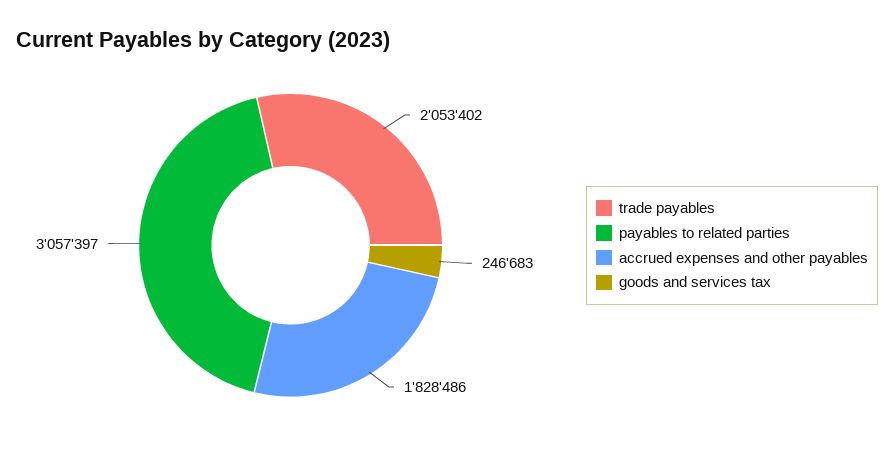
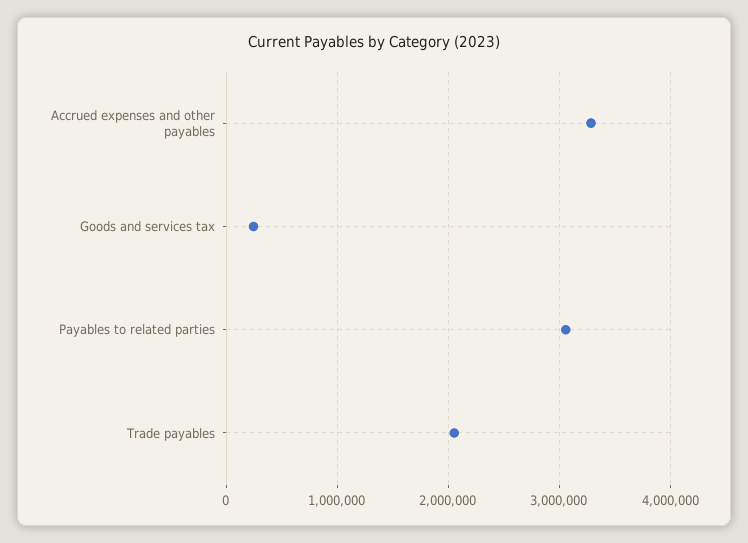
  {
    "trade payables": 2053402,
    "payables to related parties": 3057397,
-   "accrued expenses and other payables": 1828486,
+   "accrued expenses and other payables": 3300000,
    "goods and services tax": 246683
  }

